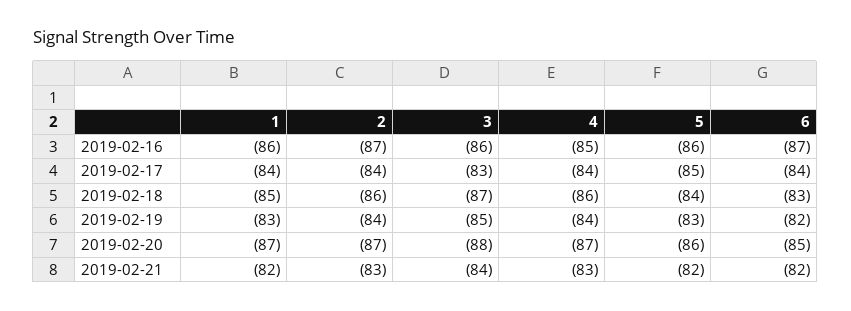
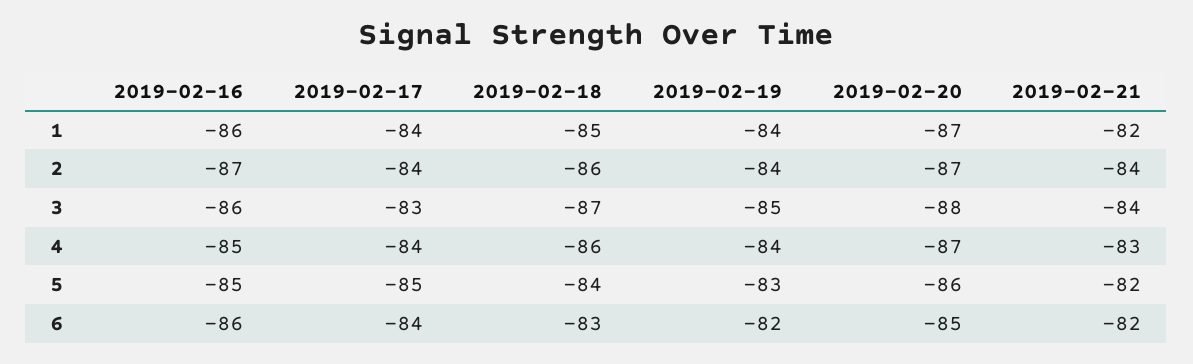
  {
    "1": {
      "2019-02-16": -86,
      "2019-02-17": -84,
      "2019-02-18": -85,
-     "2019-02-19": -83,
+     "2019-02-19": -84,
      "2019-02-20": -87,
      "2019-02-21": -82
    },
    "2": {
      "2019-02-16": -87,
      "2019-02-17": -84,
      "2019-02-18": -86,
      "2019-02-19": -84,
      "2019-02-20": -87,
-     "2019-02-21": -83
+     "2019-02-21": -84
    },
    "3": {
      "2019-02-16": -86,
      "2019-02-17": -83,
      "2019-02-18": -87,
      "2019-02-19": -85,
      "2019-02-20": -88,
      "2019-02-21": -84
    },
    "4": {
      "2019-02-16": -85,
      "2019-02-17": -84,
      "2019-02-18": -86,
      "2019-02-19": -84,
      "2019-02-20": -87,
      "2019-02-21": -83
    },
    "5": {
-     "2019-02-16": -86,
+     "2019-02-16": -85,
      "2019-02-17": -85,
      "2019-02-18": -84,
      "2019-02-19": -83,
      "2019-02-20": -86,
      "2019-02-21": -82
    },
    "6": {
-     "2019-02-16": -87,
+     "2019-02-16": -86,
      "2019-02-17": -84,
      "2019-02-18": -83,
      "2019-02-19": -82,
      "2019-02-20": -85,
      "2019-02-21": -82
    }
  }

